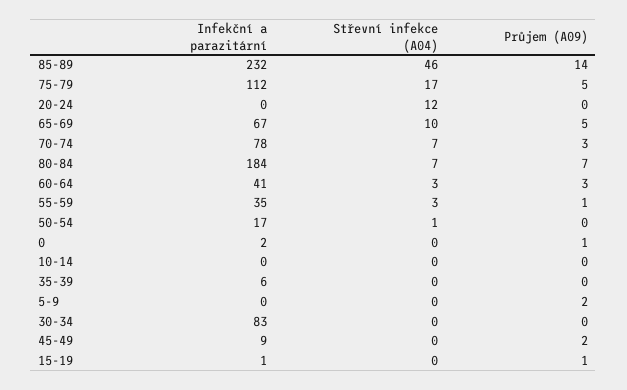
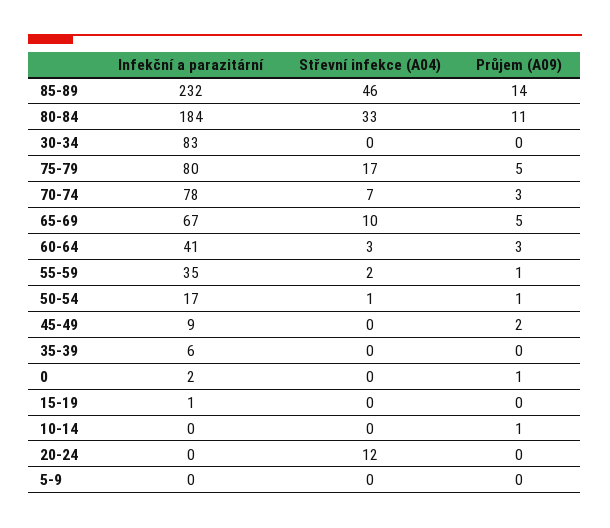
  {
    "Infekční a parazitární": {
      "85-89": 232,
-     "75-79": 112,
+     "75-79": 80,
      "20-24": 0,
      "65-69": 67,
      "70-74": 78,
      "80-84": 184,
      "60-64": 41,
      "55-59": 35,
      "50-54": 17,
      "0": 2,
      "10-14": 0,
      "35-39": 6,
      "5-9": 0,
      "30-34": 83,
      "45-49": 9,
      "15-19": 1
    },
    "Střevní infekce (A04)": {
      "85-89": 46,
      "75-79": 17,
      "20-24": 12,
      "65-69": 10,
      "70-74": 7,
-     "80-84": 7,
+     "80-84": 33,
      "60-64": 3,
-     "55-59": 3,
+     "55-59": 2,
      "50-54": 1,
      "0": 0,
      "10-14": 0,
      "35-39": 0,
      "5-9": 0,
      "30-34": 0,
      "45-49": 0,
      "15-19": 0
    },
    "Průjem (A09)": {
      "85-89": 14,
      "75-79": 5,
      "20-24": 0,
      "65-69": 5,
      "70-74": 3,
-     "80-84": 7,
+     "80-84": 11,
      "60-64": 3,
      "55-59": 1,
-     "50-54": 0,
+     "50-54": 1,
      "0": 1,
-     "10-14": 0,
+     "10-14": 1,
      "35-39": 0,
-     "5-9": 2,
+     "5-9": 0,
      "30-34": 0,
      "45-49": 2,
-     "15-19": 1
+     "15-19": 0
    }
  }

